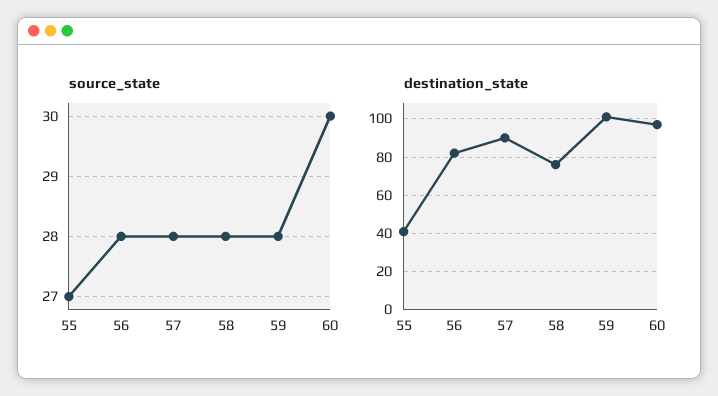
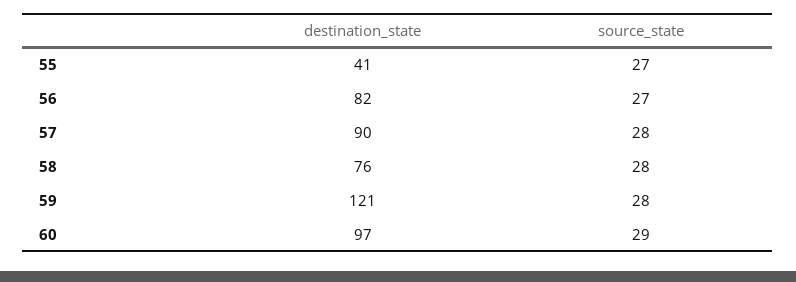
  {
    "source_state": {
      "55": 27,
-     "56": 28,
+     "56": 27,
      "57": 28,
      "58": 28,
      "59": 28,
-     "60": 30
+     "60": 29
    },
    "destination_state": {
      "55": 41,
      "56": 82,
      "57": 90,
      "58": 76,
-     "59": 100,
+     "59": 121,
      "60": 97
    }
  }

